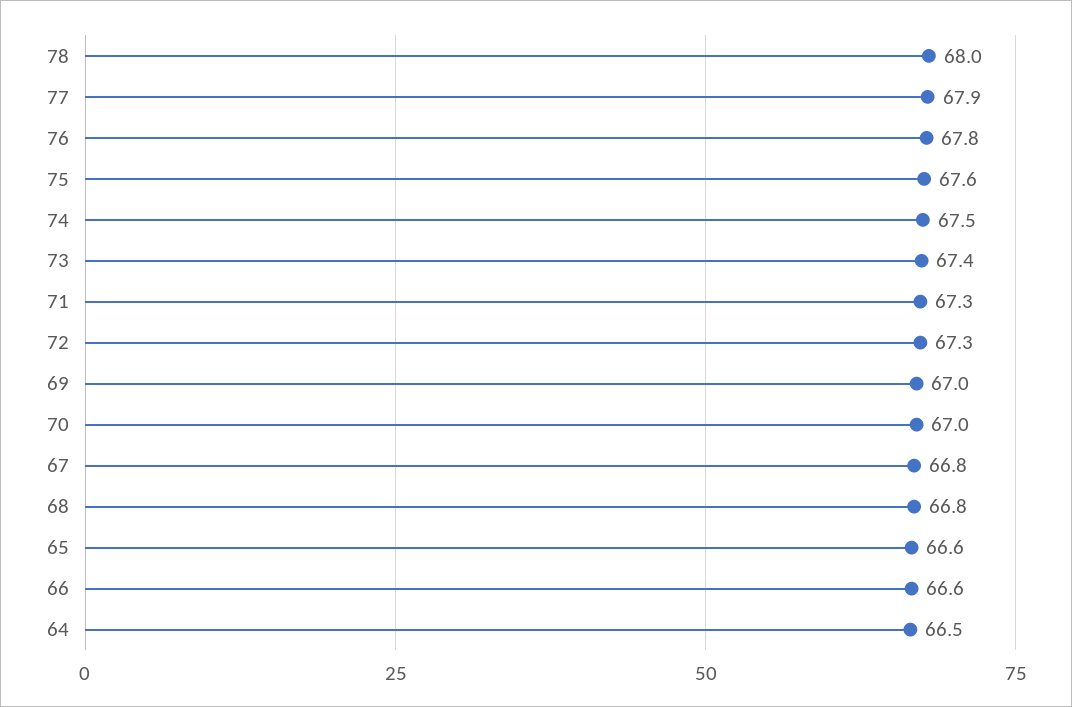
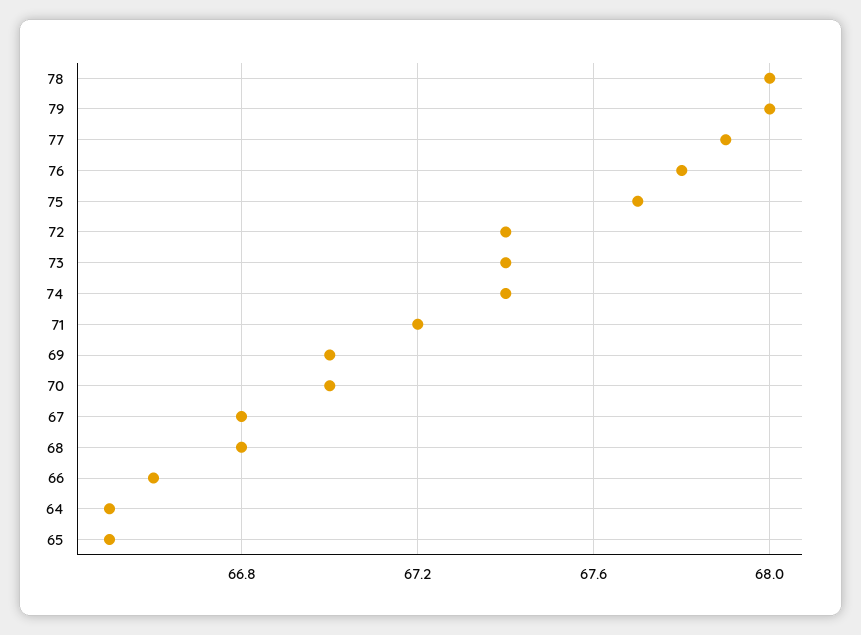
  {
    "78": 68,
    "77": 67.9,
    "76": 67.8,
-   "75": 67.6,
+   "75": 67.7,
-   "74": 67.5,
+   "74": 67.4,
    "73": 67.4,
-   "71": 67.3,
+   "71": 67.2,
-   "72": 67.3,
+   "72": 67.4,
    "69": 67,
    "70": 67,
    "67": 66.8,
    "68": 66.8,
-   "65": 66.6,
+   "65": 66.5,
    "66": 66.6,
-   "64": 66.5
+   "64": 66.5,
+   "79": 68
  }

